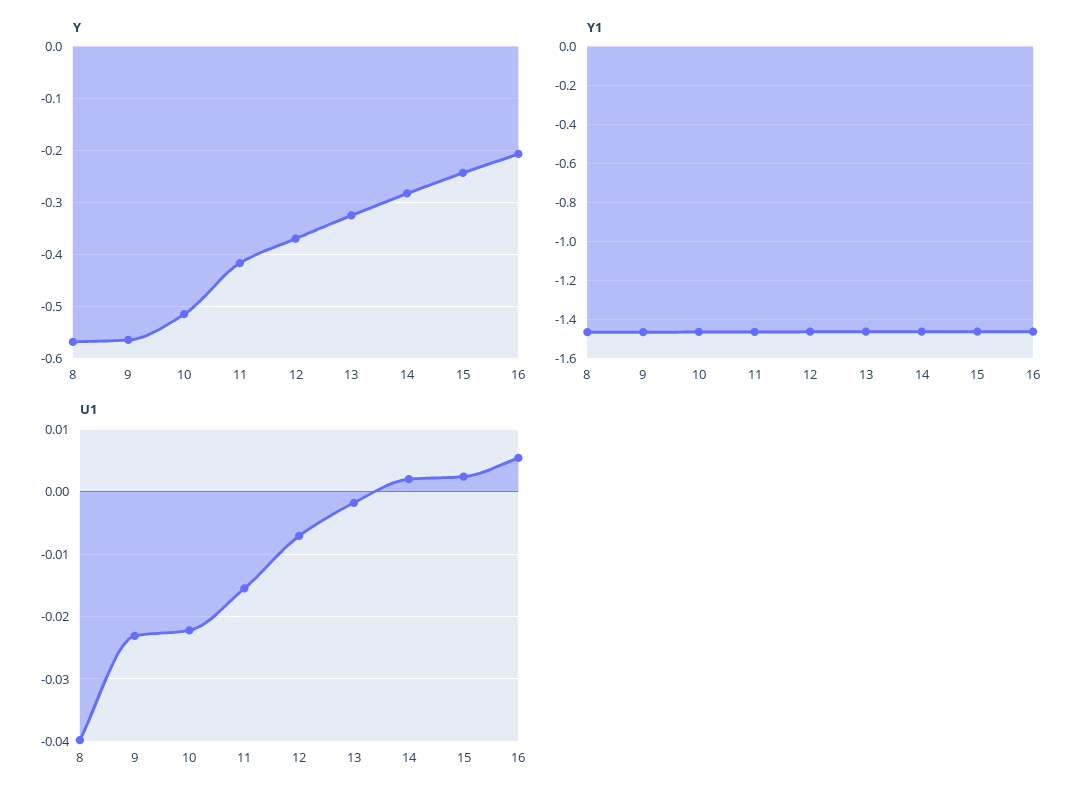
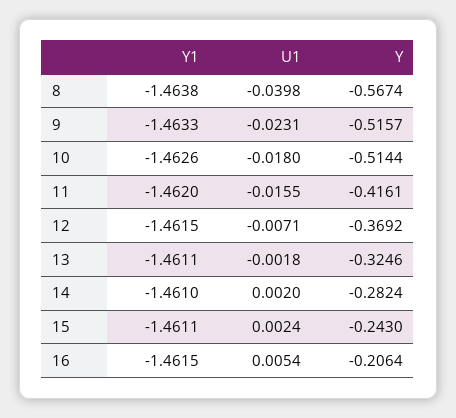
  {
    "Y": {
      "8": -0.5674,
-     "9": -0.56,
+     "9": -0.5157,
      "10": -0.5144,
      "11": -0.4161,
      "12": -0.3692,
      "13": -0.3246,
      "14": -0.2824,
      "15": -0.243,
      "16": -0.2064
    },
    "Y1": {
      "8": -1.4638,
      "9": -1.4633,
      "10": -1.4626,
      "11": -1.462,
      "12": -1.4615,
      "13": -1.4611,
      "14": -1.461,
      "15": -1.4611,
      "16": -1.4615
    },
    "U1": {
      "8": -0.0398,
      "9": -0.0231,
-     "10": -0.022,
+     "10": -0.018,
      "11": -0.0155,
      "12": -0.0071,
      "13": -0.0018,
      "14": 0.002,
      "15": 0.0024,
      "16": 0.0054
    }
  }

